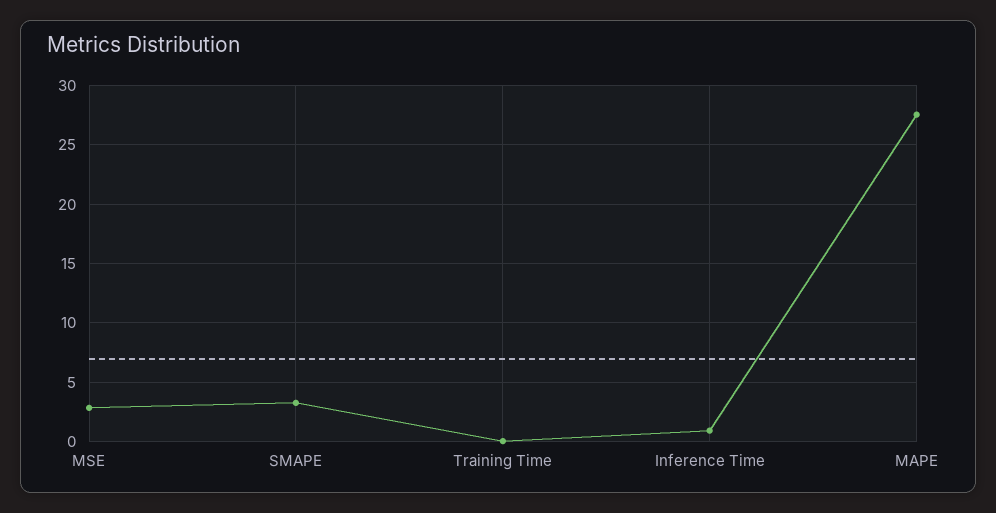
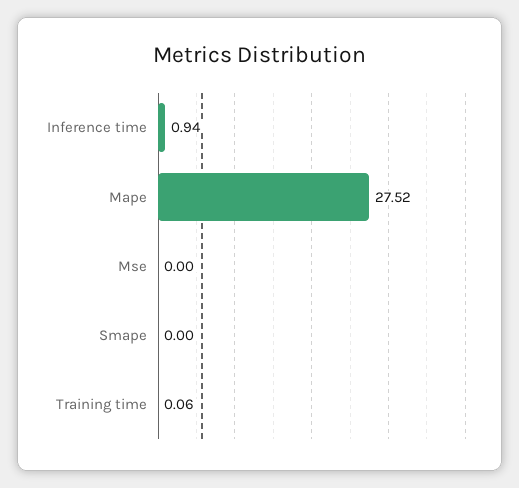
  {
-   "MSE": 3,
+   "MSE": 0,
-   "SMAPE": 3,
+   "SMAPE": 0,
    "Training Time": 0.06,
    "Inference Time": 0.94,
    "MAPE": 27.52
  }

